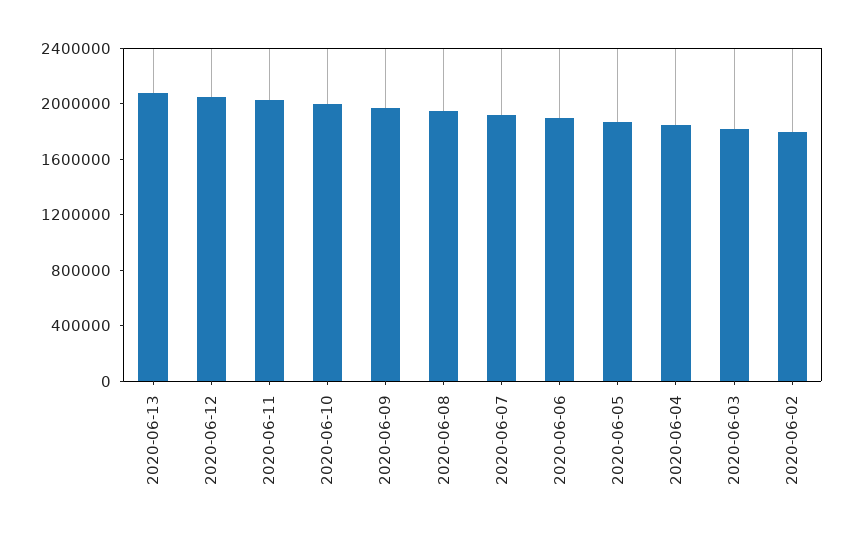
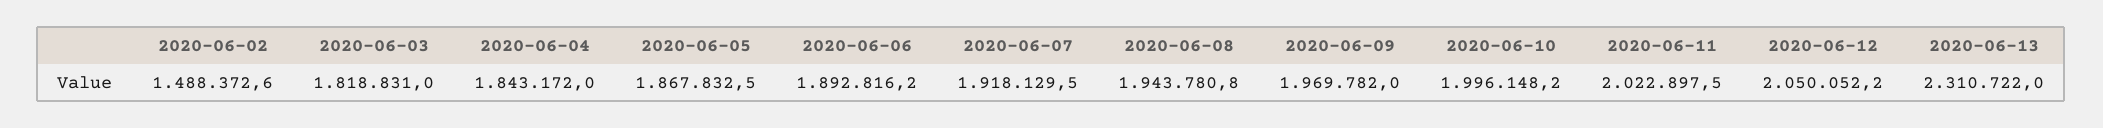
  {
-   "2020-06-13": 2100000,
+   "2020-06-13": 2310722,
    "2020-06-12": 2050052.2,
    "2020-06-11": 2022897.5,
    "2020-06-10": 1996148.2,
    "2020-06-09": 1969782,
    "2020-06-08": 1943780.8,
    "2020-06-07": 1918129.5,
    "2020-06-06": 1892816.2,
    "2020-06-05": 1867832.5,
    "2020-06-04": 1843172,
    "2020-06-03": 1818831,
-   "2020-06-02": 1800000
+   "2020-06-02": 1488372.6
  }

